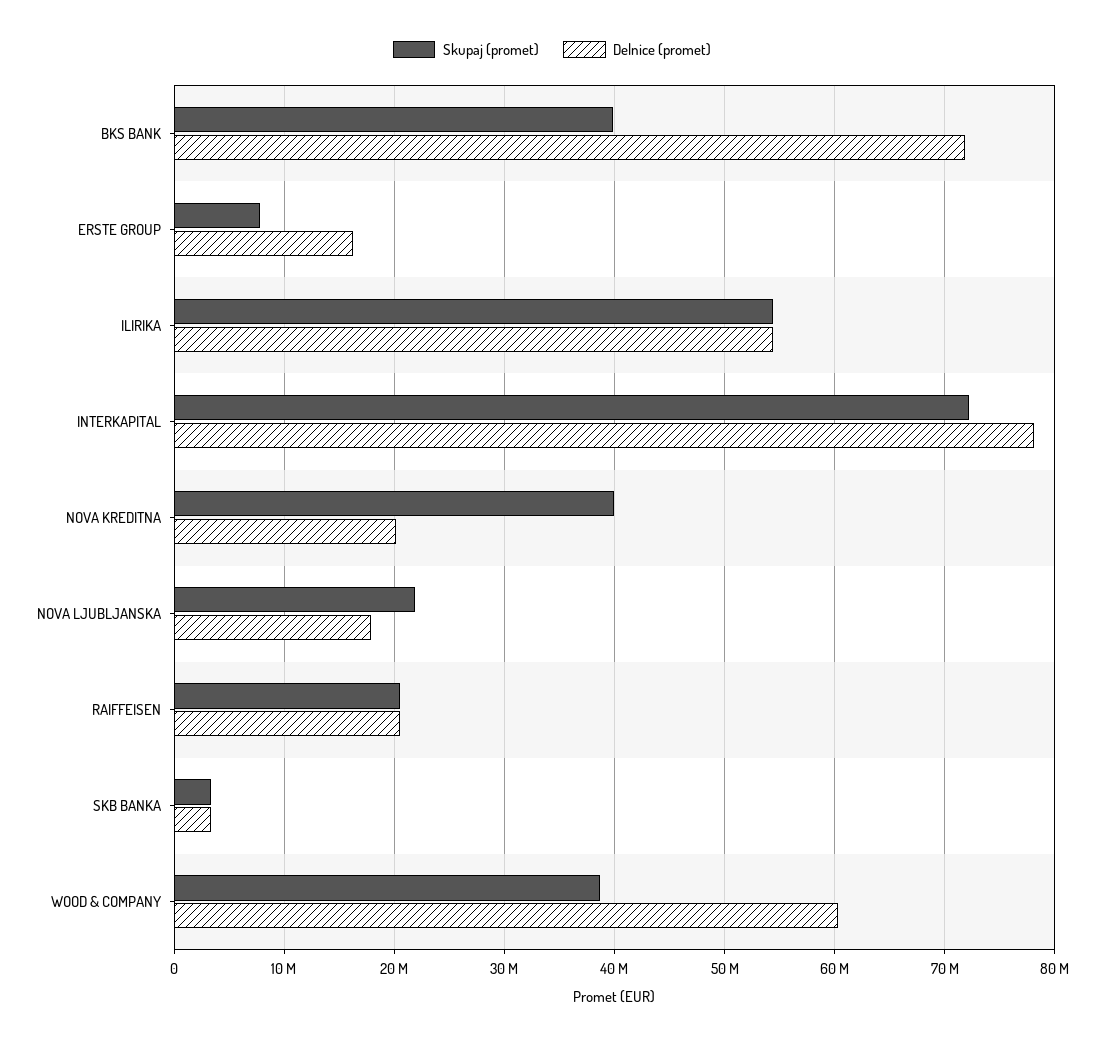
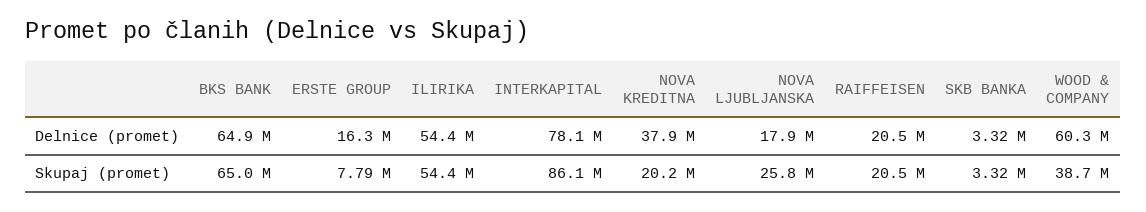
  {
    "Skupaj (promet)": {
-     "BKS BANK": 40000000,
+     "BKS BANK": 65000000,
      "ERSTE GROUP": 7790000,
      "ILIRIKA": 54400000,
-     "INTERKAPITAL": 72000000,
+     "INTERKAPITAL": 86100000,
-     "NOVA KREDITNA": 40000000,
+     "NOVA KREDITNA": 20200000,
-     "NOVA LJUBLJANSKA": 22000000,
+     "NOVA LJUBLJANSKA": 25800000,
      "RAIFFEISEN": 20500000,
      "SKB BANKA": 3320000,
      "WOOD & COMPANY": 38700000
    },
    "Delnice (promet)": {
-     "BKS BANK": 72000000,
+     "BKS BANK": 64900000,
      "ERSTE GROUP": 16300000,
      "ILIRIKA": 54400000,
      "INTERKAPITAL": 78100000,
-     "NOVA KREDITNA": 20000000,
+     "NOVA KREDITNA": 37900000,
      "NOVA LJUBLJANSKA": 17900000,
      "RAIFFEISEN": 20500000,
      "SKB BANKA": 3320000,
      "WOOD & COMPANY": 60300000
    }
  }

